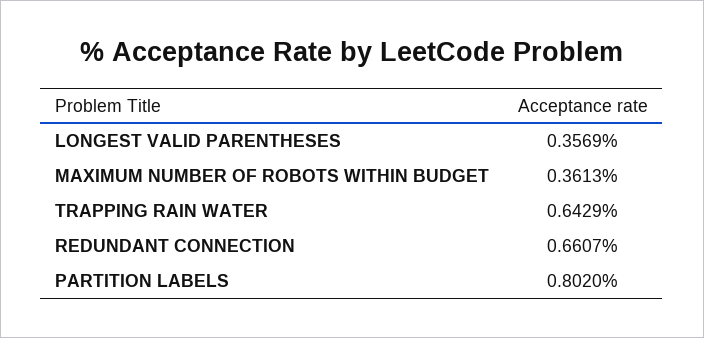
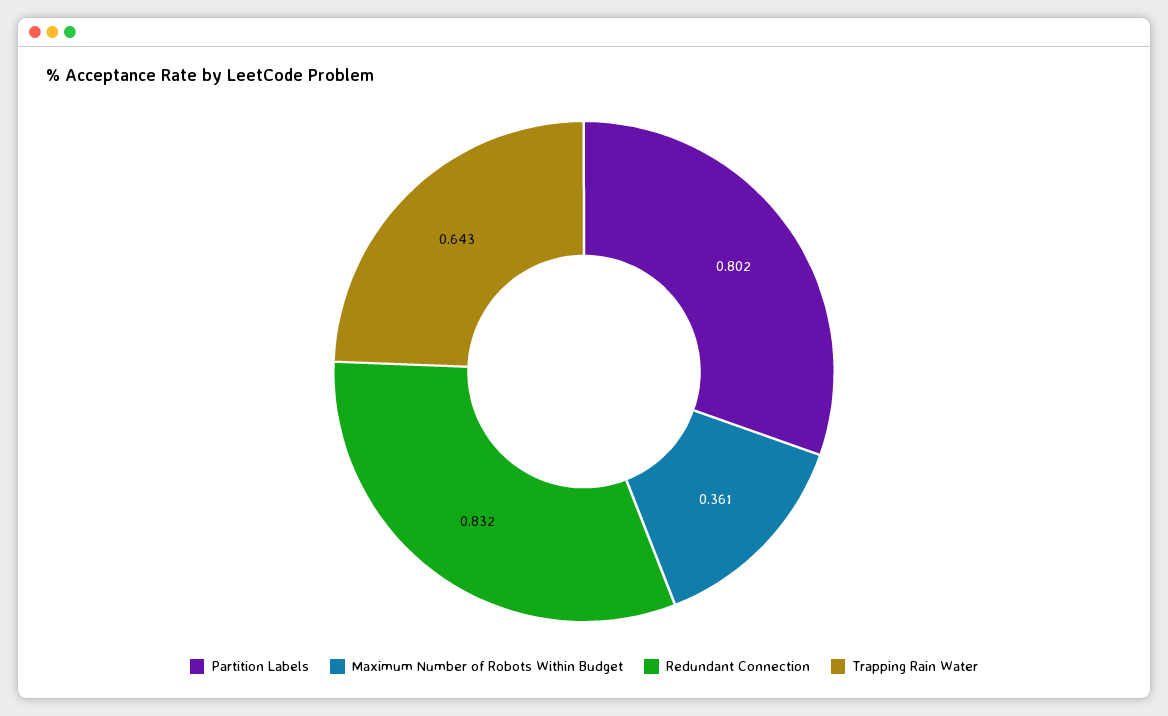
  {
-   "LONGEST VALID PARENTHESES": 0.3569,
    "MAXIMUM NUMBER OF ROBOTS WITHIN BUDGET": 0.3613,
    "TRAPPING RAIN WATER": 0.6429,
-   "REDUNDANT CONNECTION": 0.6607,
+   "REDUNDANT CONNECTION": 0.832,
    "PARTITION LABELS": 0.802
  }

